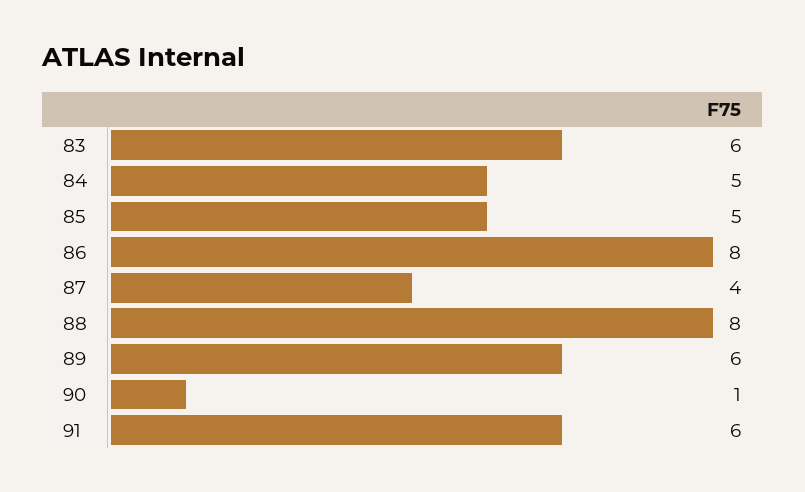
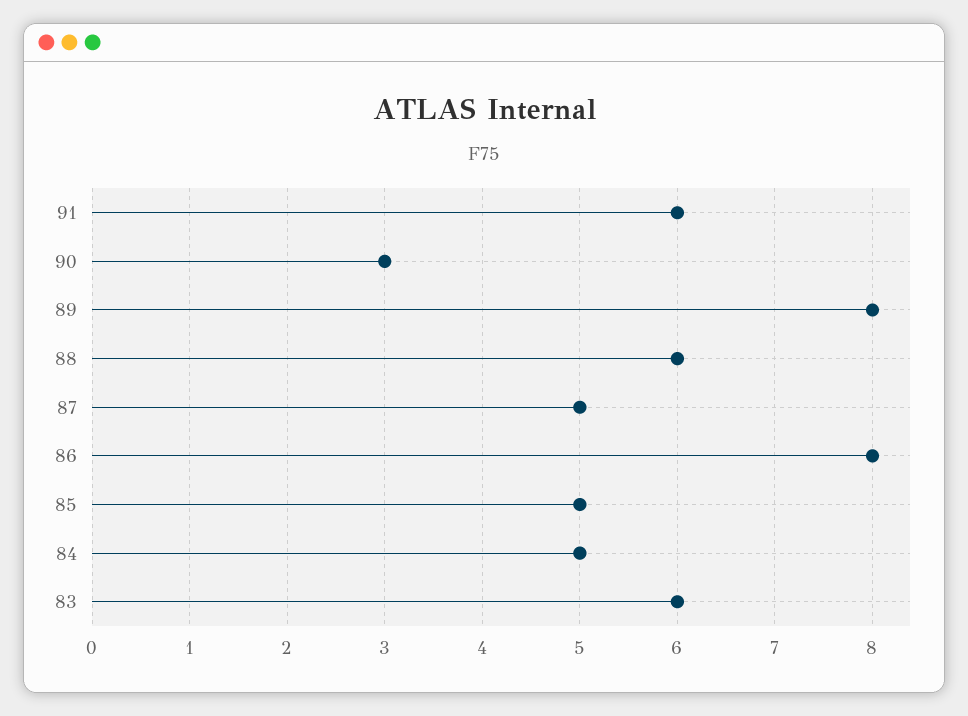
  {
    "83": 6,
    "84": 5,
    "85": 5,
    "86": 8,
-   "87": 4,
+   "87": 5,
-   "88": 8,
+   "88": 6,
-   "89": 6,
+   "89": 8,
-   "90": 1,
+   "90": 3,
    "91": 6
  }

